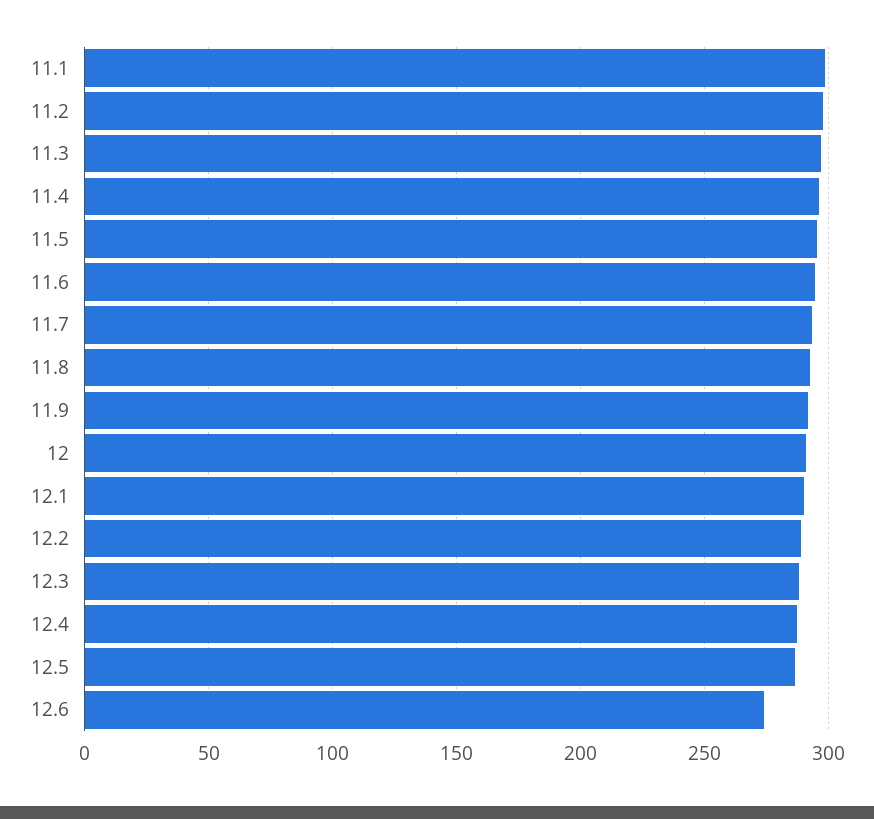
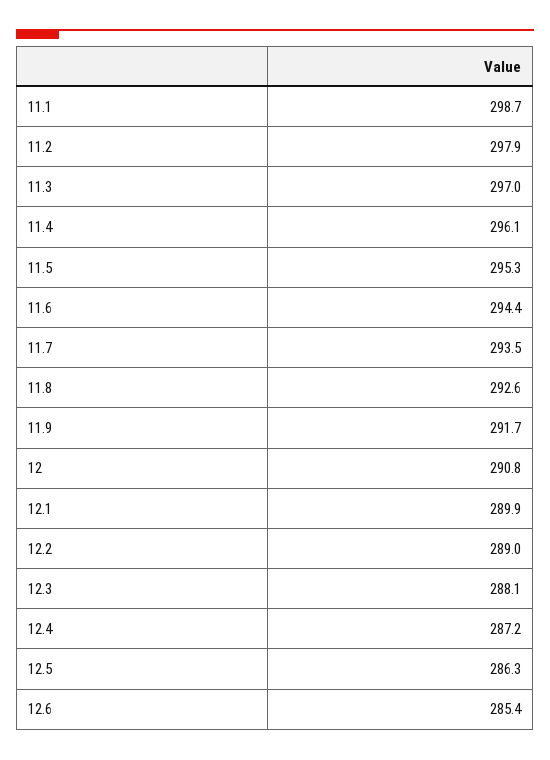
  {
    "11.1": 298.7,
    "11.2": 297.9,
    "11.3": 297,
    "11.4": 296.1,
    "11.5": 295.3,
    "11.6": 294.4,
    "11.7": 293.5,
    "11.8": 292.6,
    "11.9": 291.7,
    "12": 290.8,
    "12.1": 289.9,
    "12.2": 289,
    "12.3": 288.1,
    "12.4": 287.2,
    "12.5": 286.3,
-   "12.6": 275
+   "12.6": 285.4
  }

